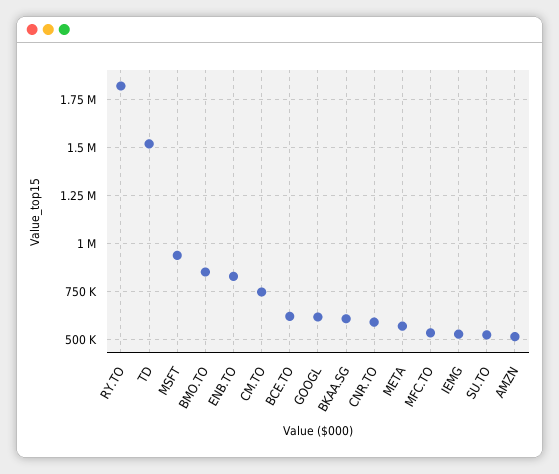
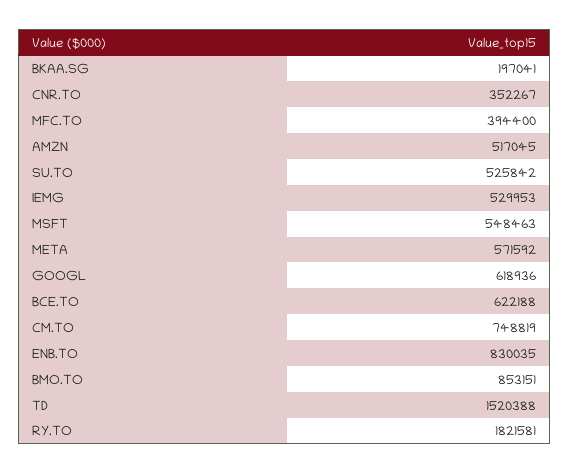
  {
    "RY.TO": 1821581,
    "TD": 1520388,
-   "MSFT": 950000,
+   "MSFT": 548463,
    "BMO.TO": 853151,
    "ENB.TO": 830035,
    "CM.TO": 748819,
    "BCE.TO": 622188,
    "GOOGL": 618936,
-   "BKAA.SG": 600000,
+   "BKAA.SG": 197041,
-   "CNR.TO": 600000,
+   "CNR.TO": 352267,
    "META": 571592,
-   "MFC.TO": 550000,
+   "MFC.TO": 394400,
    "IEMG": 529953,
    "SU.TO": 525842,
    "AMZN": 517045
  }

